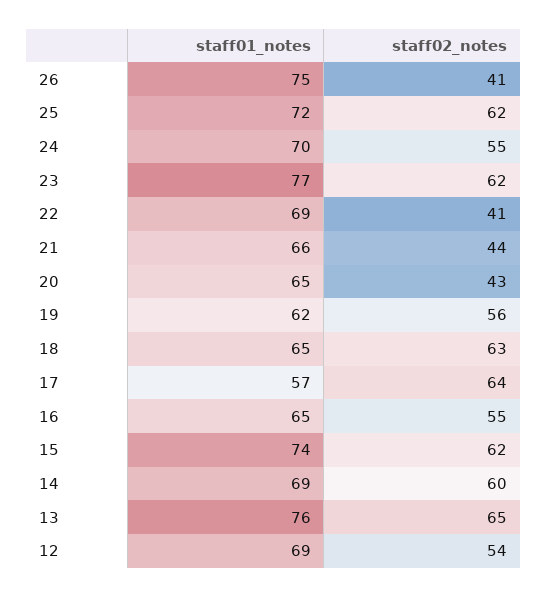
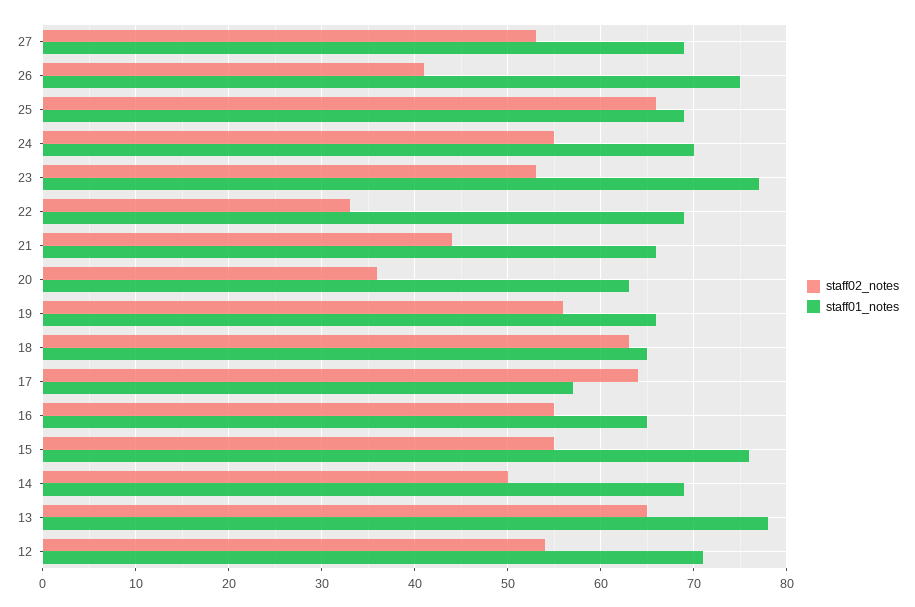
  {
    "staff01_notes": {
      "26": 75,
-     "25": 72,
+     "25": 69,
      "24": 70,
      "23": 77,
      "22": 69,
      "21": 66,
-     "20": 65,
+     "20": 63,
-     "19": 62,
+     "19": 66,
      "18": 65,
      "17": 57,
      "16": 65,
-     "15": 74,
+     "15": 76,
      "14": 69,
-     "13": 76,
+     "13": 78,
-     "12": 69
+     "12": 71,
+     "27": 69
    },
    "staff02_notes": {
      "26": 41,
-     "25": 62,
+     "25": 66,
      "24": 55,
-     "23": 62,
+     "23": 53,
-     "22": 41,
+     "22": 33,
      "21": 44,
-     "20": 43,
+     "20": 36,
      "19": 56,
      "18": 63,
      "17": 64,
      "16": 55,
-     "15": 62,
+     "15": 55,
-     "14": 60,
+     "14": 50,
      "13": 65,
-     "12": 54
+     "12": 54,
+     "27": 53
    }
  }

